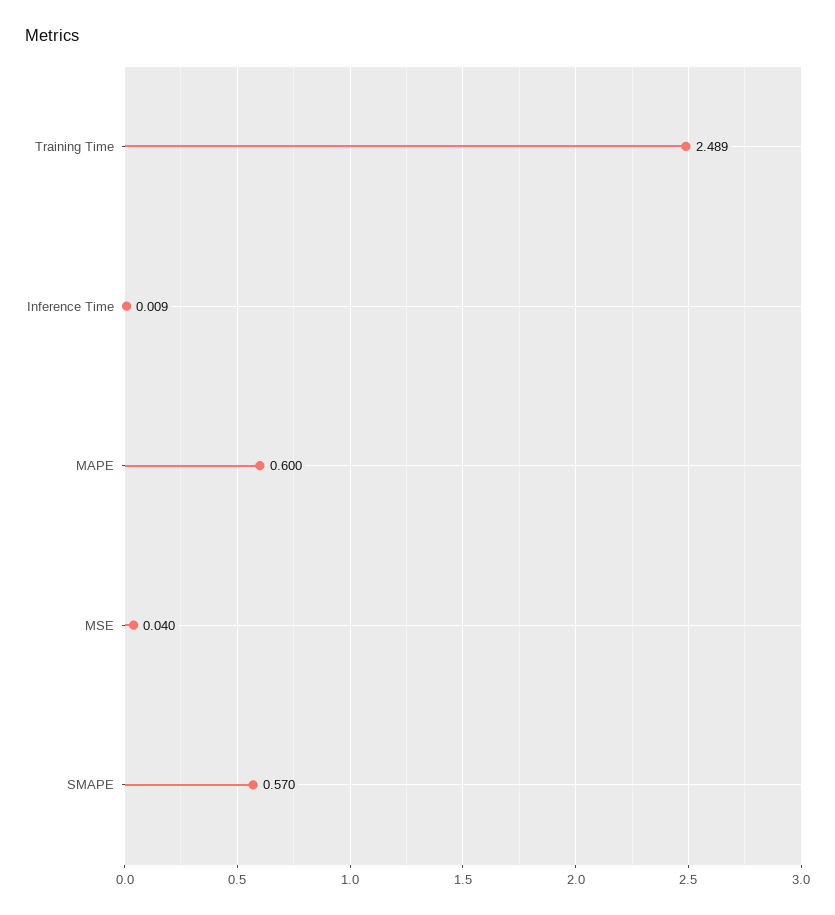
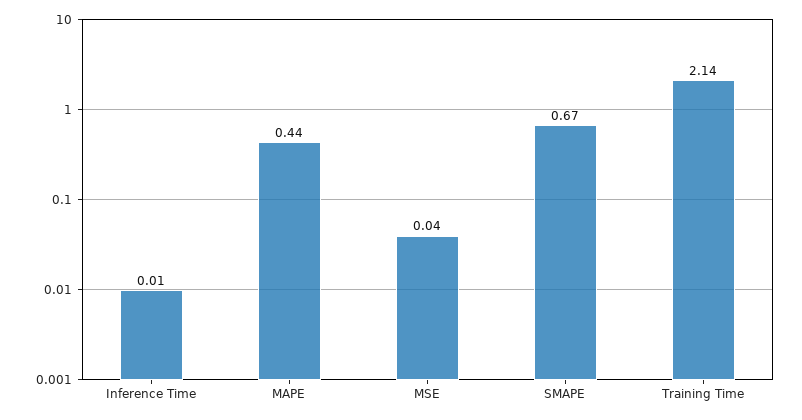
  {
-   "Training Time": 2.489,
+   "Training Time": 2.14,
    "Inference Time": 0.009,
-   "MAPE": 0.6,
+   "MAPE": 0.44,
    "MSE": 0.04,
-   "SMAPE": 0.57
+   "SMAPE": 0.67
  }

